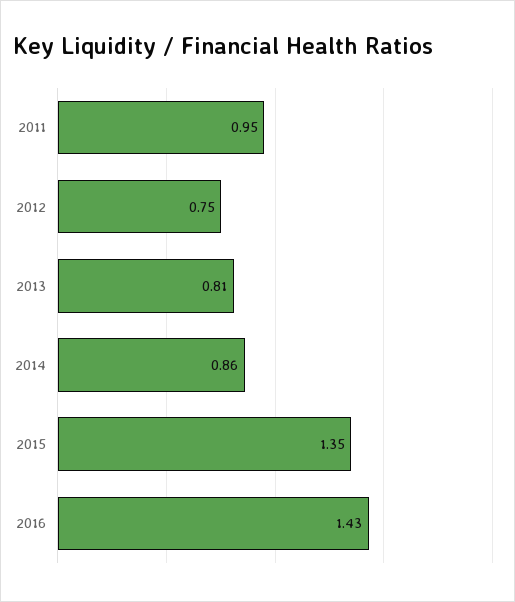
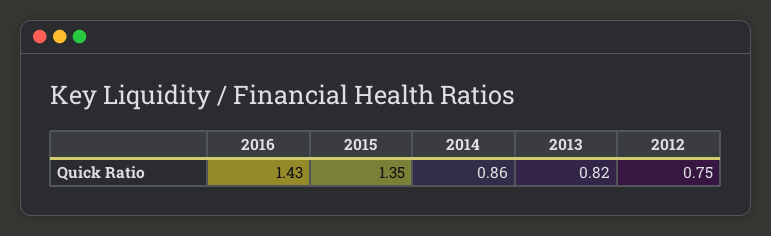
  {
-   "2011": 0.95,
    "2012": 0.75,
-   "2013": 0.81,
+   "2013": 0.82,
    "2014": 0.86,
    "2015": 1.35,
    "2016": 1.43
  }

